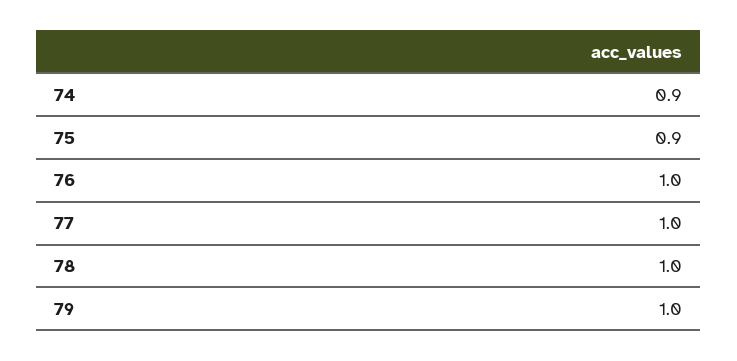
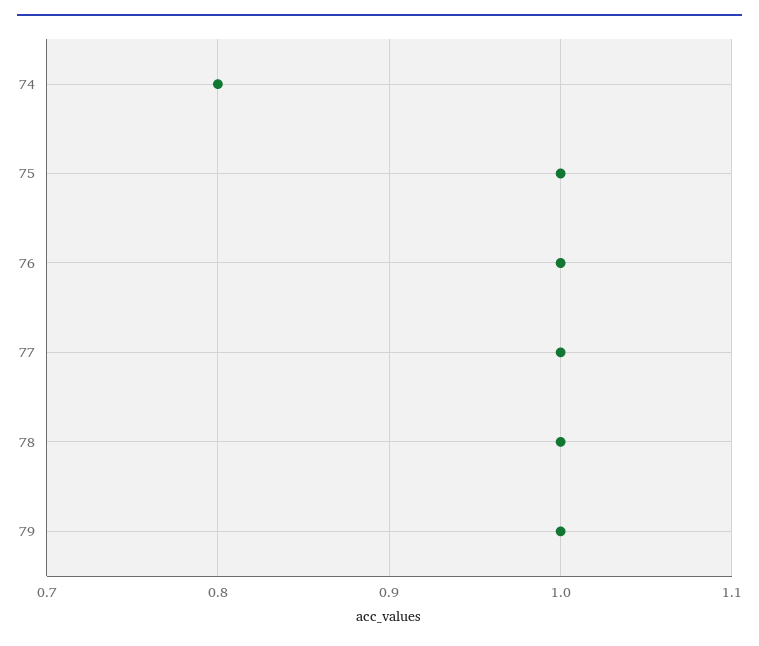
  {
-   "74": 0.9,
+   "74": 0.8,
-   "75": 0.9,
+   "75": 1,
    "76": 1,
    "77": 1,
    "78": 1,
    "79": 1
  }

